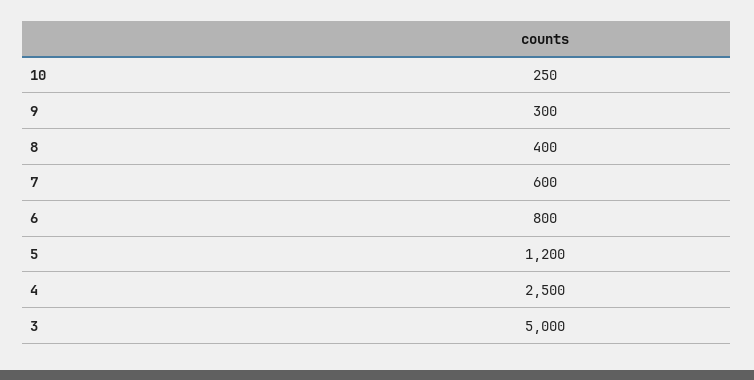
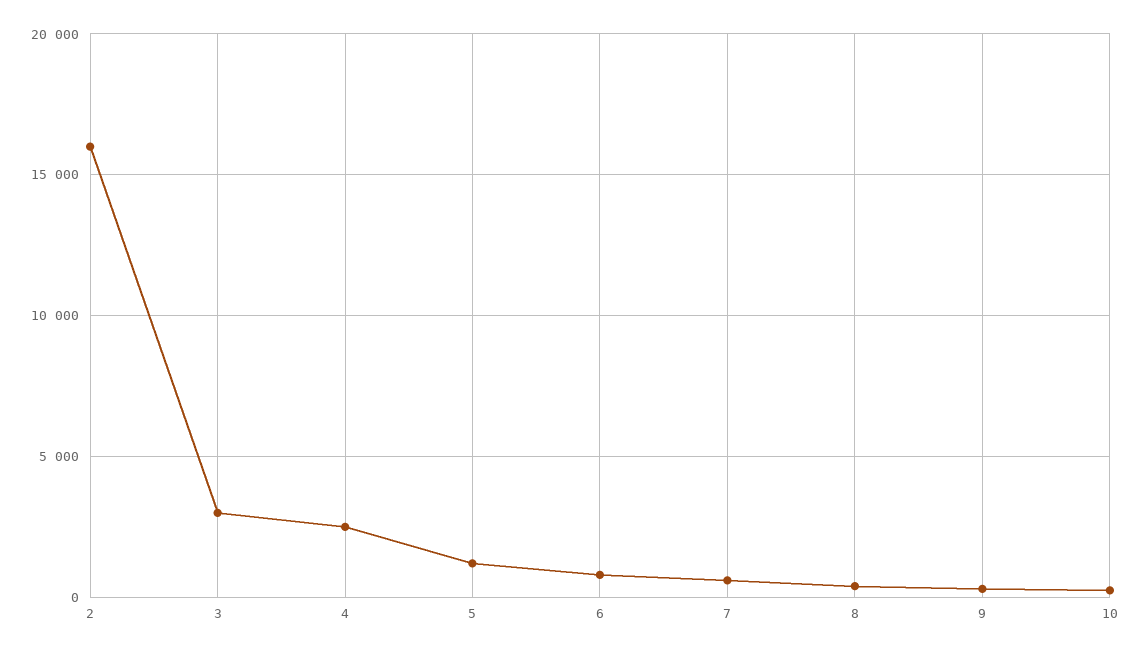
  {
    "10": 250,
    "9": 300,
    "8": 400,
    "7": 600,
    "6": 800,
    "5": 1200,
    "4": 2500,
-   "3": 5000
+   "3": 3000,
+   "2": 16000
  }

